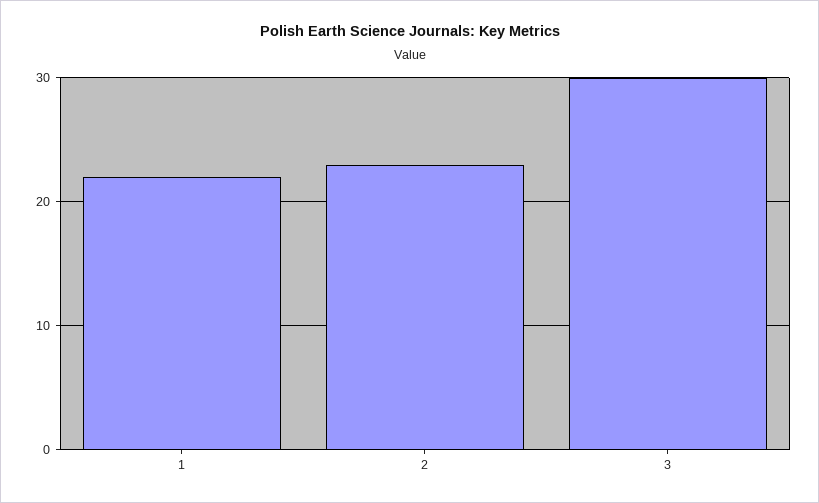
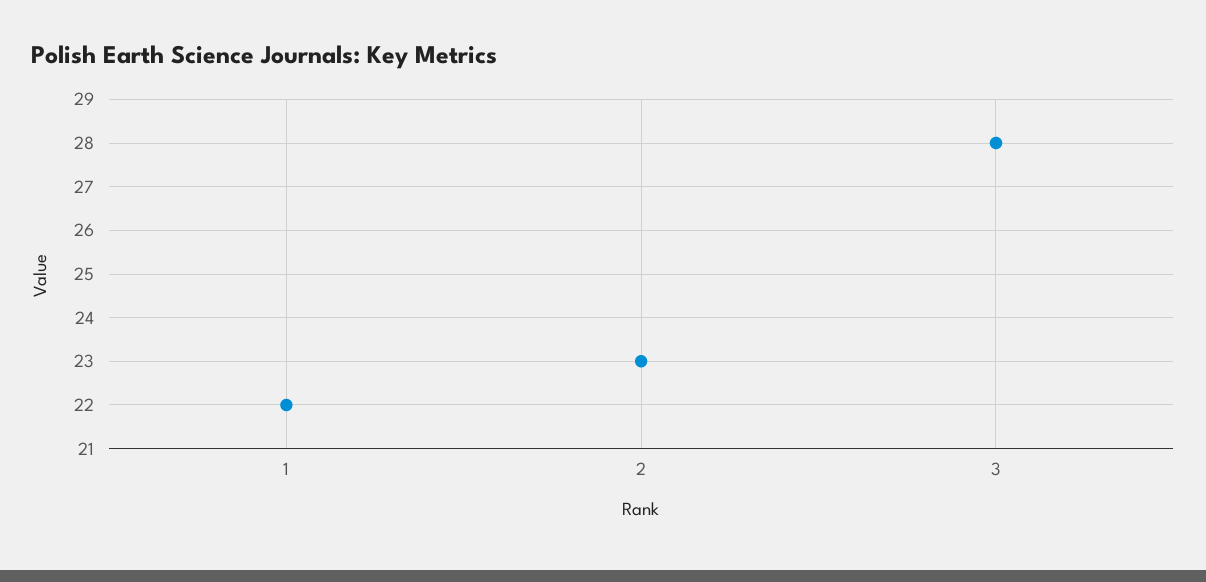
  {
    "1": 22,
    "2": 23,
-   "3": 30
+   "3": 28
  }

